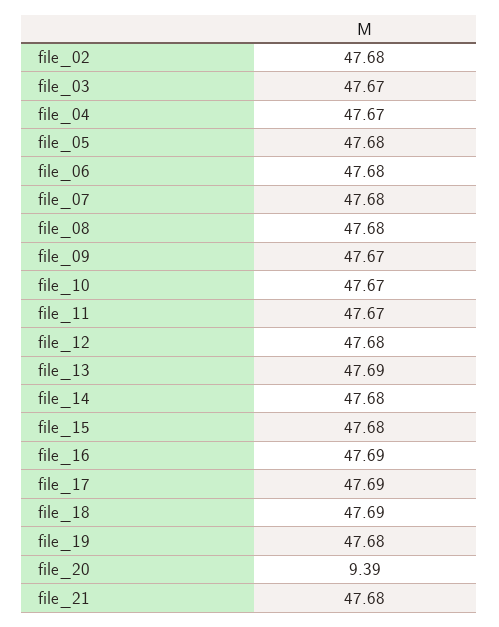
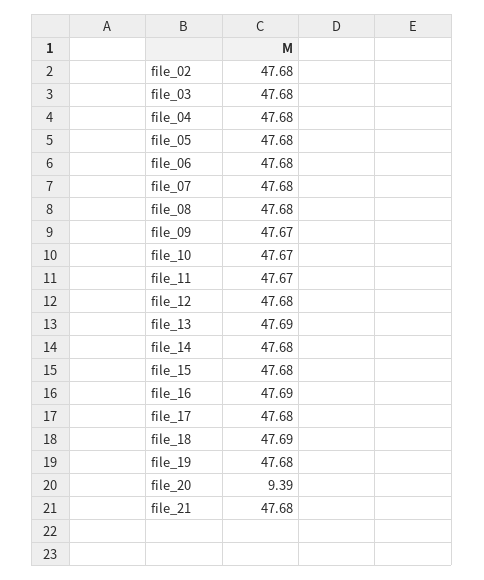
  {
    "file_02": 47.68,
-   "file_03": 47.67,
+   "file_03": 47.68,
-   "file_04": 47.67,
+   "file_04": 47.68,
    "file_05": 47.68,
    "file_06": 47.68,
    "file_07": 47.68,
    "file_08": 47.68,
    "file_09": 47.67,
    "file_10": 47.67,
    "file_11": 47.67,
    "file_12": 47.68,
    "file_13": 47.69,
    "file_14": 47.68,
    "file_15": 47.68,
    "file_16": 47.69,
-   "file_17": 47.69,
+   "file_17": 47.68,
    "file_18": 47.69,
    "file_19": 47.68,
    "file_20": 9.39,
    "file_21": 47.68
  }

